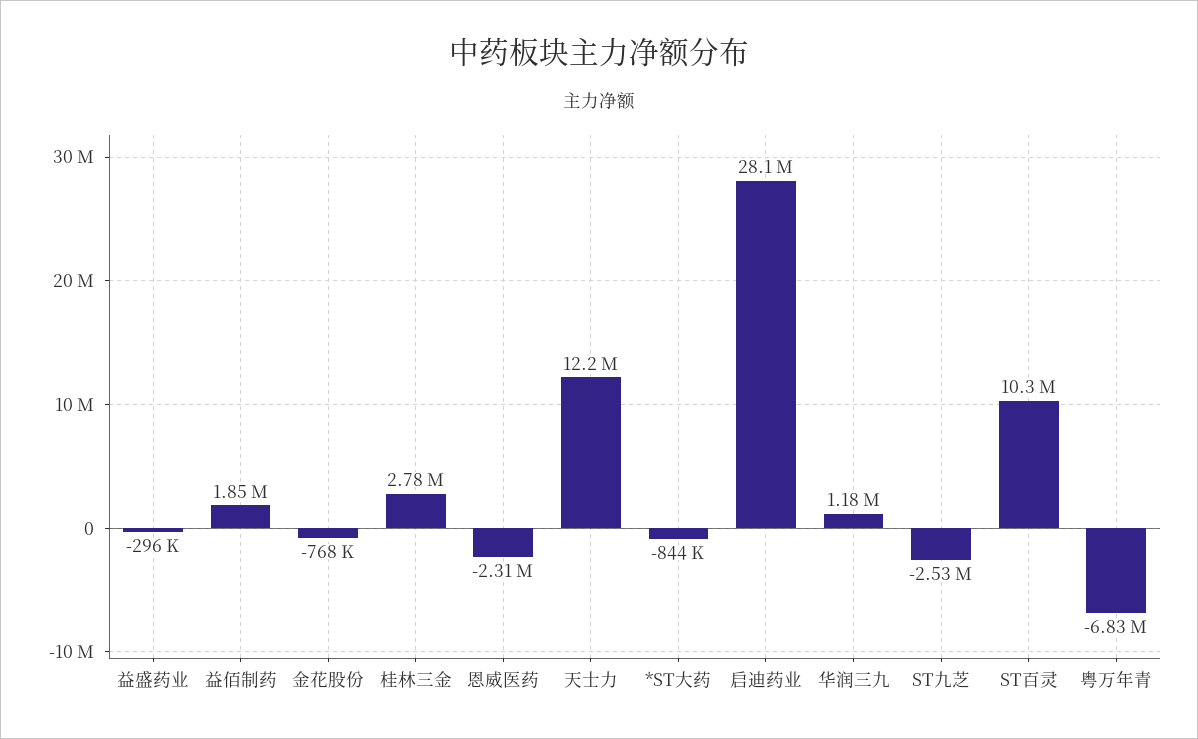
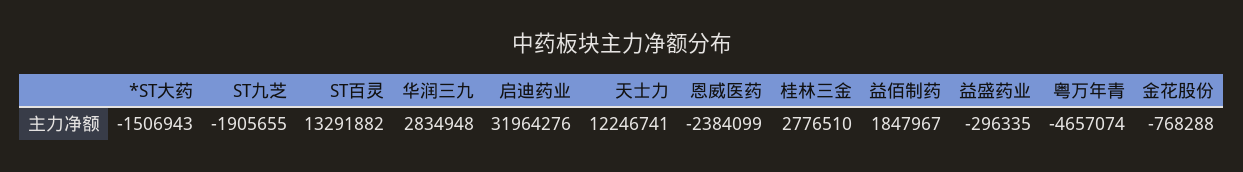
  {
    "益盛药业": -296335,
    "益佰制药": 1847967,
    "金花股份": -768288,
    "桂林三金": 2776510,
-   "恩威医药": -2310000,
+   "恩威医药": -2384099,
    "天士力": 12246741,
-   "*ST大药": -844000,
+   "*ST大药": -1506943,
-   "启迪药业": 28100000,
+   "启迪药业": 31964276,
-   "华润三九": 1180000,
+   "华润三九": 2834948,
-   "ST九芝": -2530000,
+   "ST九芝": -1905655,
-   "ST百灵": 10300000,
+   "ST百灵": 13291882,
-   "粤万年青": -6830000
+   "粤万年青": -4657074
  }

